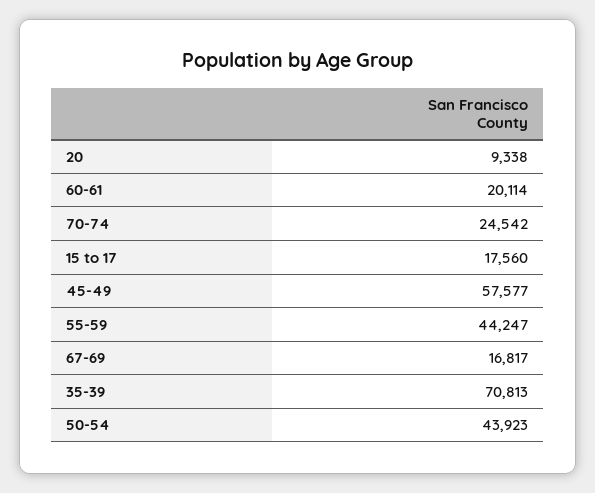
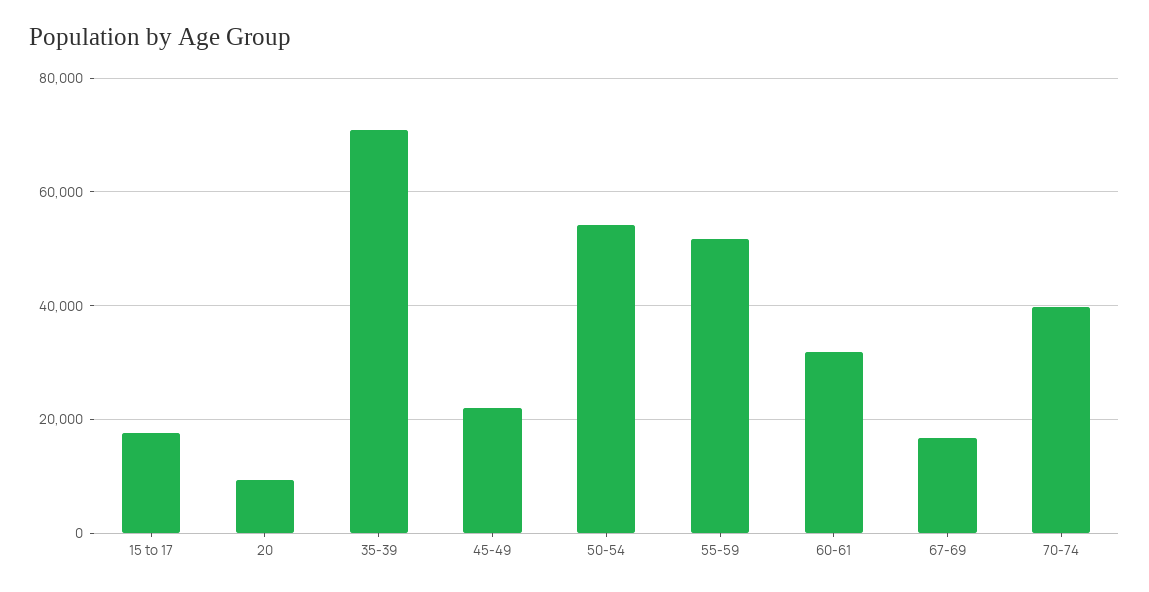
  {
    "20": 9338,
-   "60-61": 20114,
+   "60-61": 32000,
-   "70-74": 24542,
+   "70-74": 40000,
    "15 to 17": 17560,
-   "45-49": 57577,
+   "45-49": 22000,
-   "55-59": 44247,
+   "55-59": 52000,
    "67-69": 16817,
    "35-39": 70813,
-   "50-54": 43923
+   "50-54": 54000
  }

